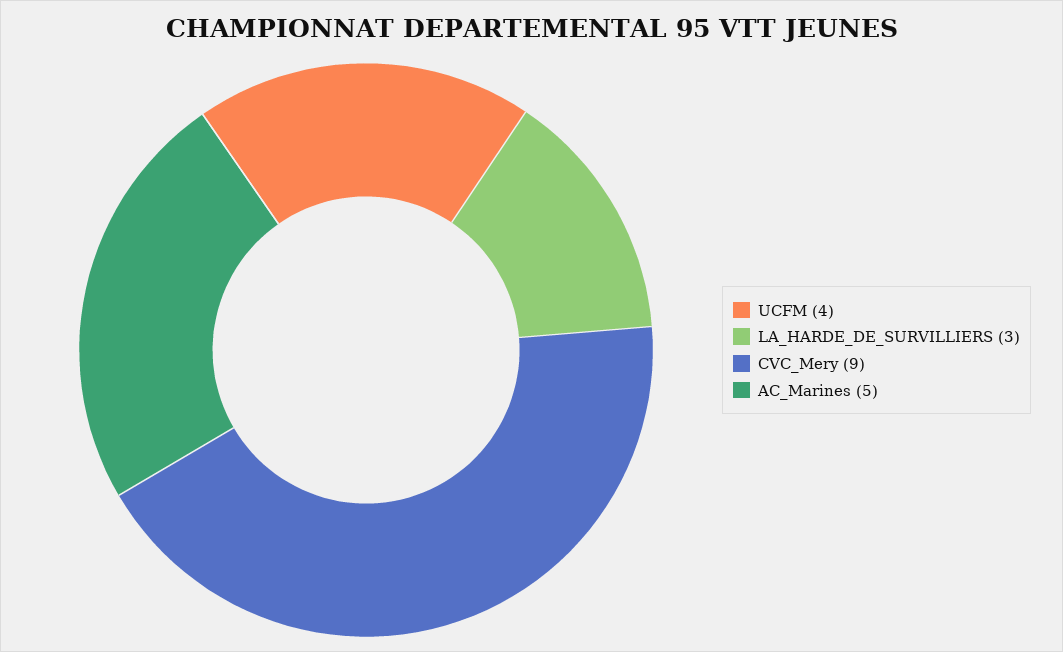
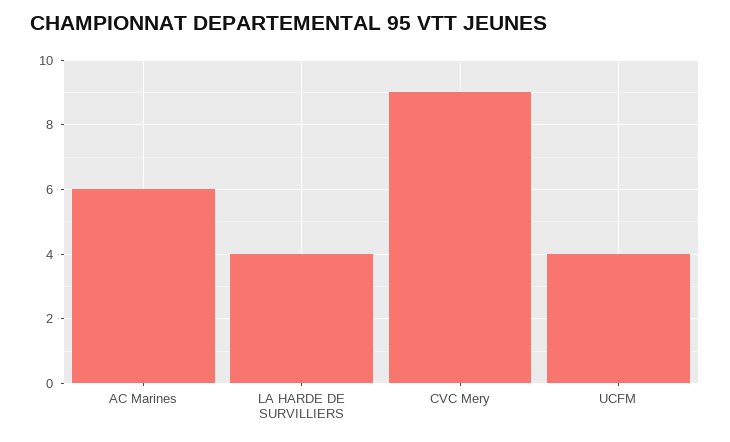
  {
    "UCFM": 4,
-   "LA_HARDE_DE_SURVILLIERS": 3,
+   "LA_HARDE_DE_SURVILLIERS": 4,
    "CVC_Mery": 9,
-   "AC_Marines": 5
+   "AC_Marines": 6
  }

